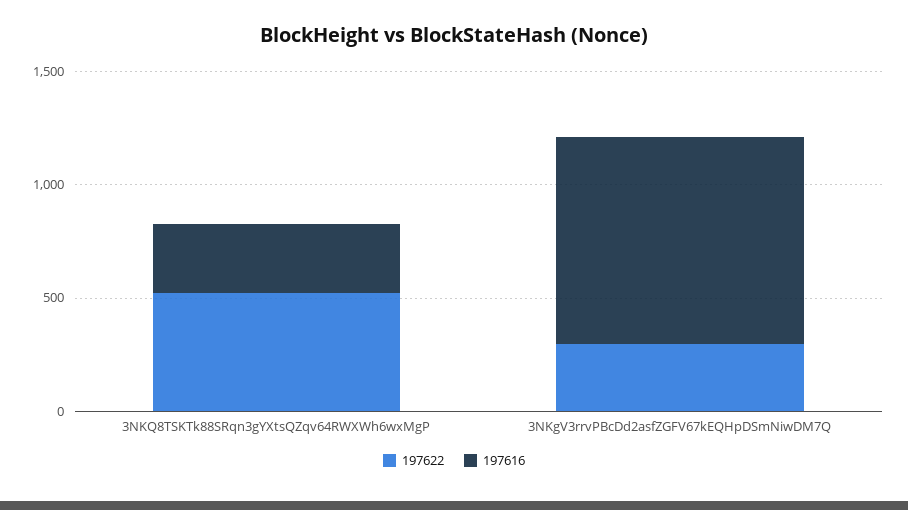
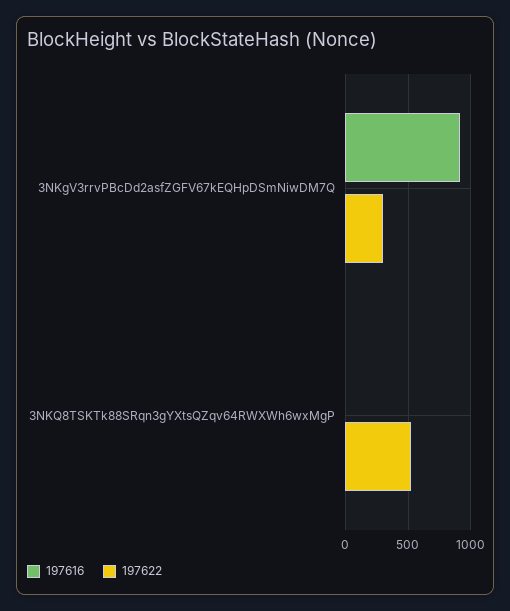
  {
    "197622": {
      "3NKQ8TSKTk88SRqn3gYXtsQZqv64RWXWh6wxMgP": 500,
      "3NKgV3rrvPBcDd2asfZGFV67kEQHpDSmNiwDM7Q": 300
    },
    "197616": {
-     "3NKQ8TSKTk88SRqn3gYXtsQZqv64RWXWh6wxMgP": 300,
+     "3NKQ8TSKTk88SRqn3gYXtsQZqv64RWXWh6wxMgP": 0,
      "3NKgV3rrvPBcDd2asfZGFV67kEQHpDSmNiwDM7Q": 900
    }
  }

